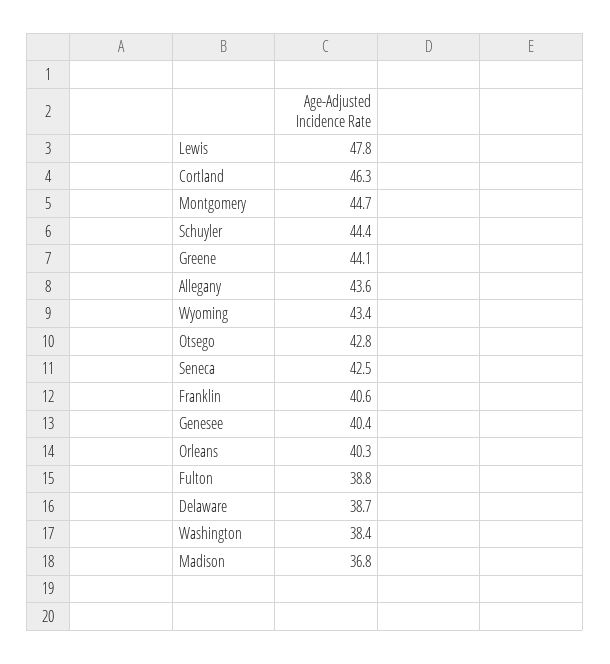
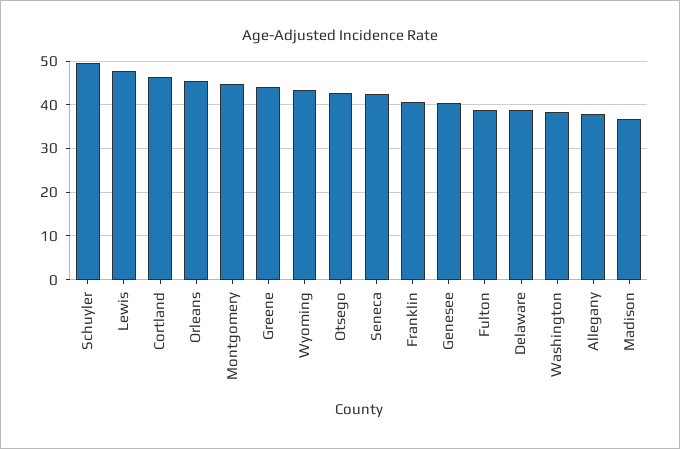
  {
    "Lewis": 47.8,
    "Cortland": 46.3,
    "Montgomery": 44.7,
-   "Schuyler": 44.4,
+   "Schuyler": 50,
    "Greene": 44.1,
-   "Allegany": 43.6,
+   "Allegany": 38,
    "Wyoming": 43.4,
    "Otsego": 42.8,
    "Seneca": 42.5,
    "Franklin": 40.6,
    "Genesee": 40.4,
-   "Orleans": 40.3,
+   "Orleans": 46,
    "Fulton": 38.8,
    "Delaware": 38.7,
    "Washington": 38.4,
    "Madison": 36.8
  }

